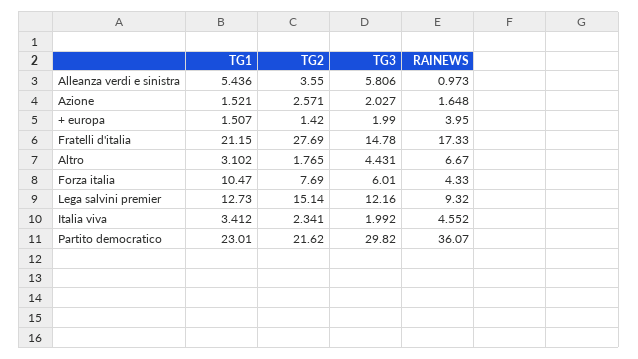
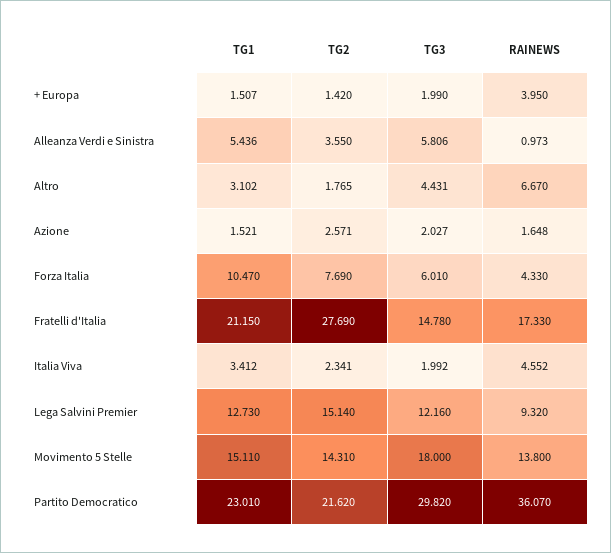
  {
    "TG1": {
      "Alleanza verdi e sinistra": 5.436,
      "Azione": 1.521,
      "+ europa": 1.507,
      "Fratelli d'italia": 21.15,
      "Altro": 3.102,
      "Forza italia": 10.47,
      "Lega salvini premier": 12.73,
      "Italia viva": 3.412,
-     "Partito democratico": 23.01
+     "Partito democratico": 23.01,
+     "Movimento 5 Stelle": 15.11
    },
    "TG2": {
      "Alleanza verdi e sinistra": 3.55,
      "Azione": 2.571,
      "+ europa": 1.42,
      "Fratelli d'italia": 27.69,
      "Altro": 1.765,
      "Forza italia": 7.69,
      "Lega salvini premier": 15.14,
      "Italia viva": 2.341,
-     "Partito democratico": 21.62
+     "Partito democratico": 21.62,
+     "Movimento 5 Stelle": 14.31
    },
    "TG3": {
      "Alleanza verdi e sinistra": 5.806,
      "Azione": 2.027,
      "+ europa": 1.99,
      "Fratelli d'italia": 14.78,
      "Altro": 4.431,
      "Forza italia": 6.01,
      "Lega salvini premier": 12.16,
      "Italia viva": 1.992,
-     "Partito democratico": 29.82
+     "Partito democratico": 29.82,
+     "Movimento 5 Stelle": 18
    },
    "RAINEWS": {
      "Alleanza verdi e sinistra": 0.973,
      "Azione": 1.648,
      "+ europa": 3.95,
      "Fratelli d'italia": 17.33,
      "Altro": 6.67,
      "Forza italia": 4.33,
      "Lega salvini premier": 9.32,
      "Italia viva": 4.552,
-     "Partito democratico": 36.07
+     "Partito democratico": 36.07,
+     "Movimento 5 Stelle": 13.8
    }
  }

